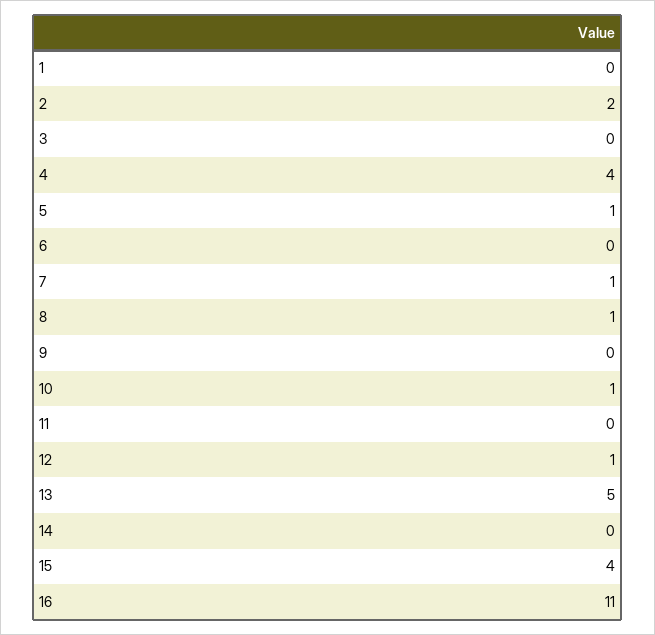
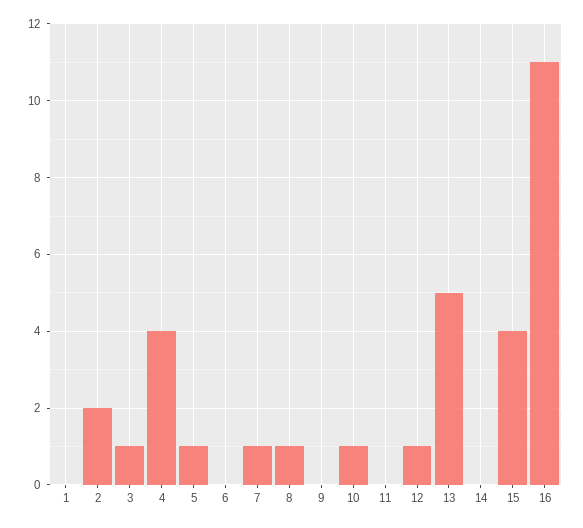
  {
    "1": 0,
    "2": 2,
-   "3": 0,
+   "3": 1,
    "4": 4,
    "5": 1,
    "6": 0,
    "7": 1,
    "8": 1,
    "9": 0,
    "10": 1,
    "11": 0,
    "12": 1,
    "13": 5,
    "14": 0,
    "15": 4,
    "16": 11
  }

